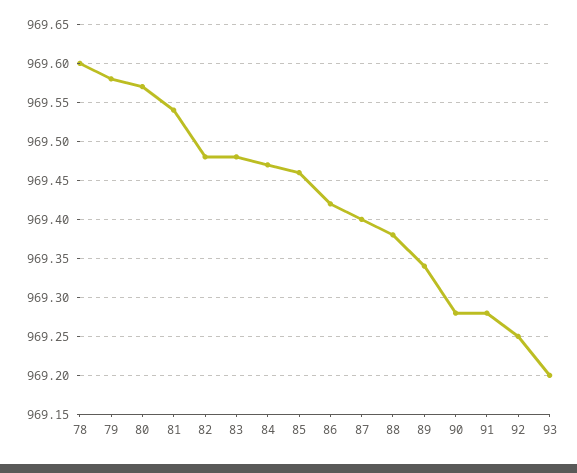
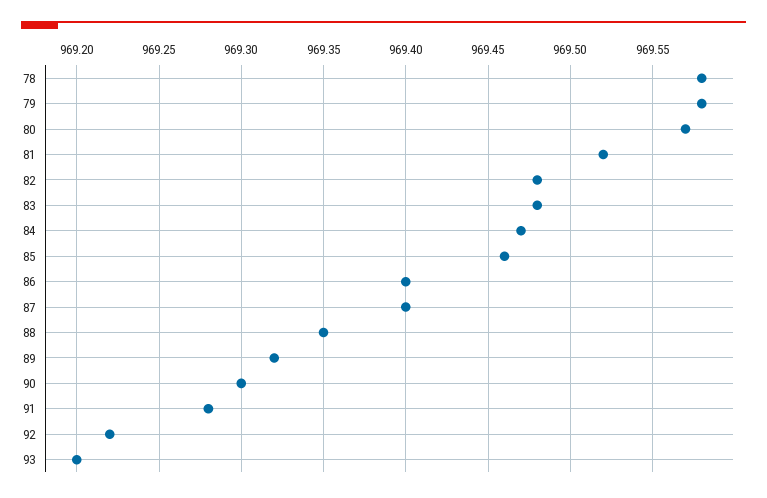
  {
-   "78": 969.6,
+   "78": 969.58,
    "79": 969.58,
    "80": 969.57,
-   "81": 969.54,
+   "81": 969.52,
    "82": 969.48,
    "83": 969.48,
    "84": 969.47,
    "85": 969.46,
-   "86": 969.42,
+   "86": 969.4,
    "87": 969.4,
-   "88": 969.38,
+   "88": 969.35,
-   "89": 969.34,
+   "89": 969.32,
-   "90": 969.28,
+   "90": 969.3,
    "91": 969.28,
-   "92": 969.25,
+   "92": 969.22,
    "93": 969.2
  }

